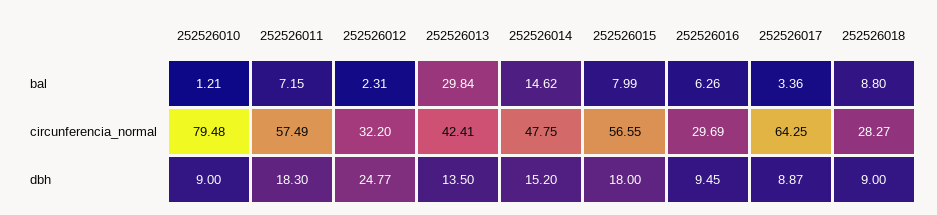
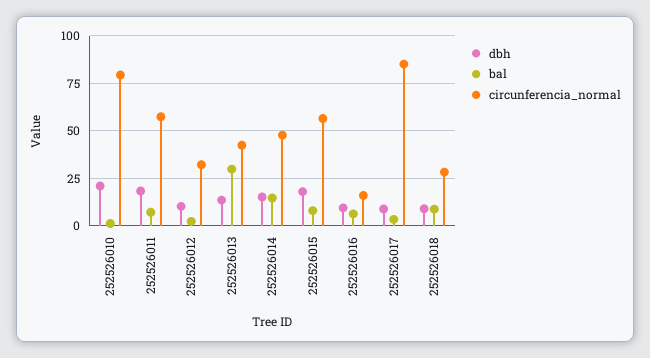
  {
    "bal": {
      "252526010": 1.21,
      "252526011": 7.15,
      "252526012": 2.31,
      "252526013": 29.84,
      "252526014": 14.62,
      "252526015": 7.99,
      "252526016": 6.26,
      "252526017": 3.36,
      "252526018": 8.8
    },
    "circunferencia_normal": {
      "252526010": 79.48,
      "252526011": 57.49,
      "252526012": 32.2,
      "252526013": 42.41,
      "252526014": 47.75,
      "252526015": 56.55,
-     "252526016": 29.69,
+     "252526016": 15,
-     "252526017": 64.25,
+     "252526017": 85,
      "252526018": 28.27
    },
    "dbh": {
-     "252526010": 9,
+     "252526010": 20,
      "252526011": 18.3,
-     "252526012": 24.77,
+     "252526012": 10,
      "252526013": 13.5,
      "252526014": 15.2,
      "252526015": 18,
      "252526016": 9.45,
      "252526017": 8.87,
      "252526018": 9
    }
  }

